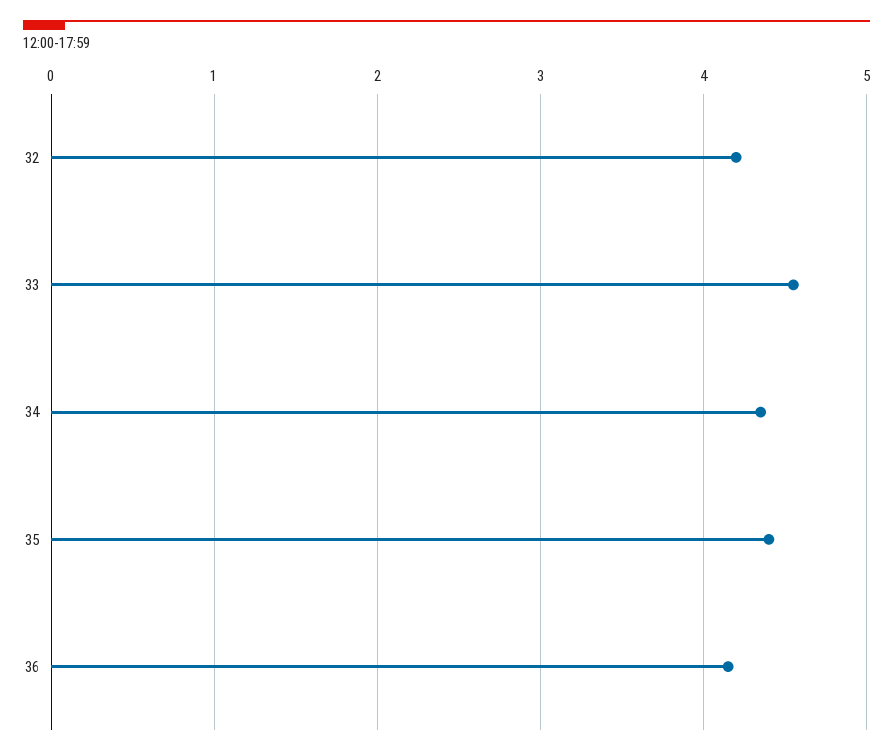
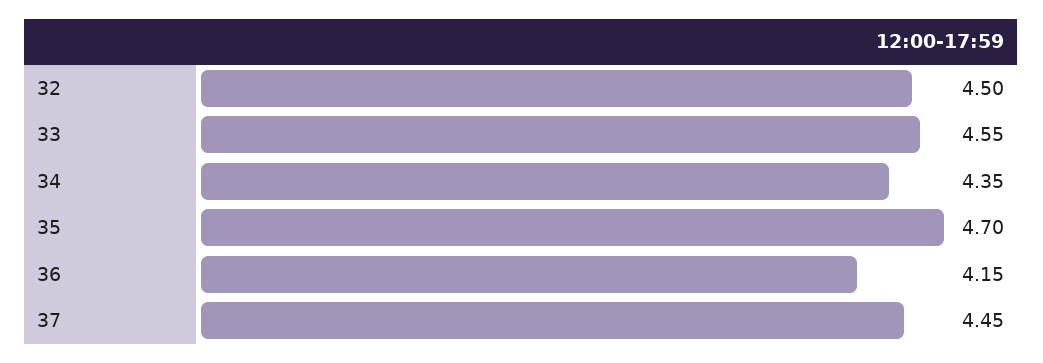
  {
-   "32": 4.2,
+   "32": 4.5,
    "33": 4.55,
    "34": 4.35,
-   "35": 4.4,
+   "35": 4.7,
-   "36": 4.15
+   "36": 4.15,
+   "37": 4.45
  }

